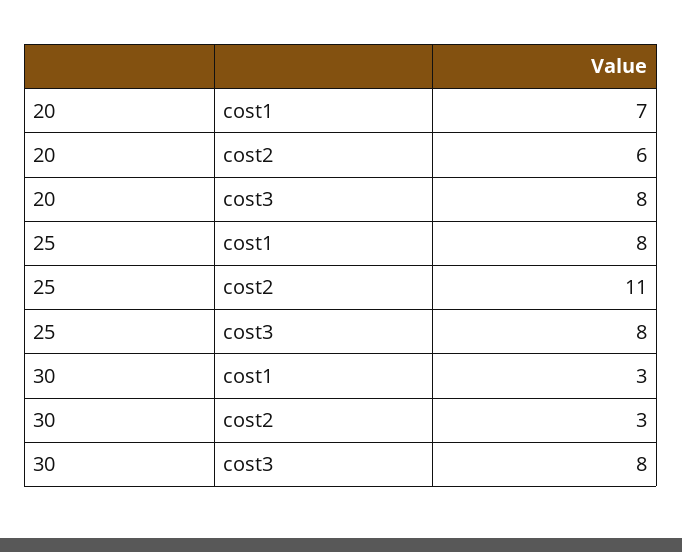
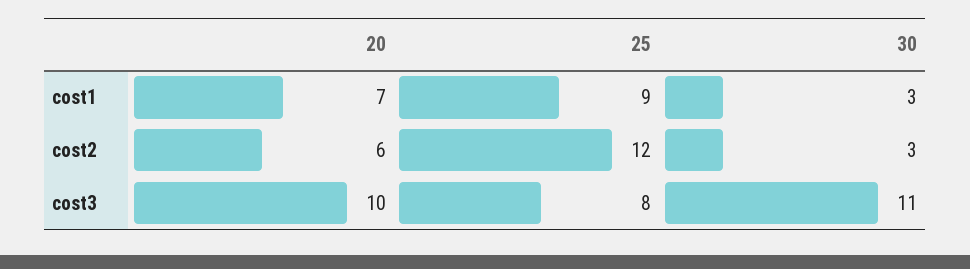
  {
    "20": {
      "cost1": 7,
      "cost2": 6,
-     "cost3": 8
+     "cost3": 10
    },
    "25": {
-     "cost1": 8,
+     "cost1": 9,
-     "cost2": 11,
+     "cost2": 12,
      "cost3": 8
    },
    "30": {
      "cost1": 3,
      "cost2": 3,
-     "cost3": 8
+     "cost3": 11
    }
  }

